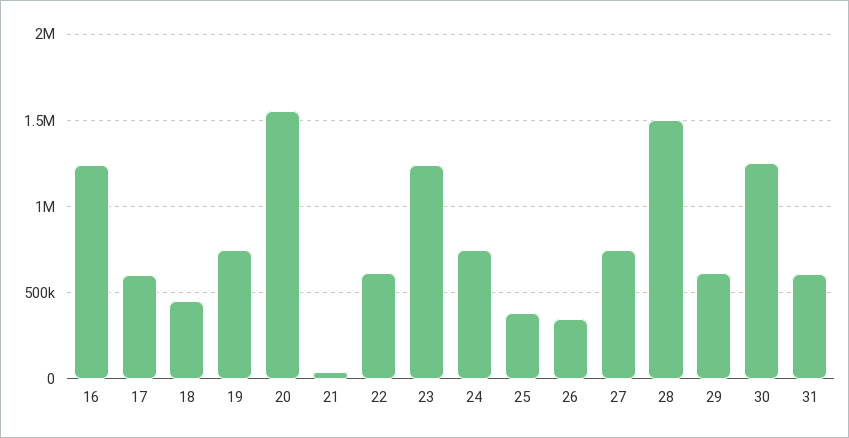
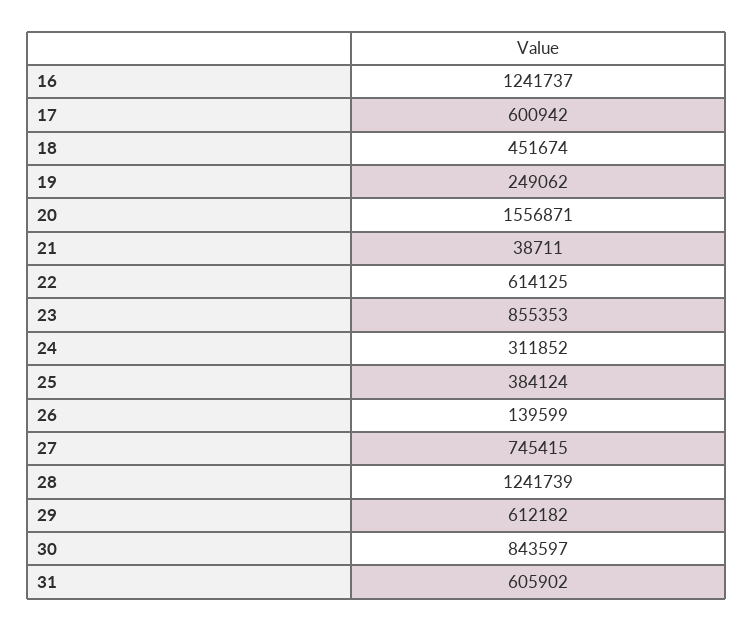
  {
    "16": 1241737,
    "17": 600942,
    "18": 451674,
-   "19": 750000,
+   "19": 249062,
    "20": 1556871,
    "21": 38711,
    "22": 614125,
-   "23": 1250000,
+   "23": 855353,
-   "24": 750000,
+   "24": 311852,
    "25": 384124,
-   "26": 350000,
+   "26": 139599,
    "27": 745415,
-   "28": 1500000,
+   "28": 1241739,
    "29": 612182,
-   "30": 1250000,
+   "30": 843597,
    "31": 605902
  }

